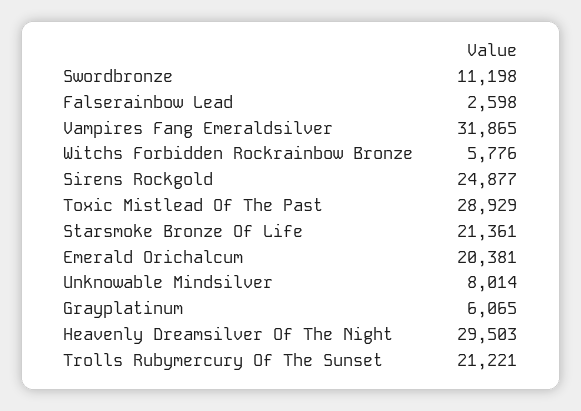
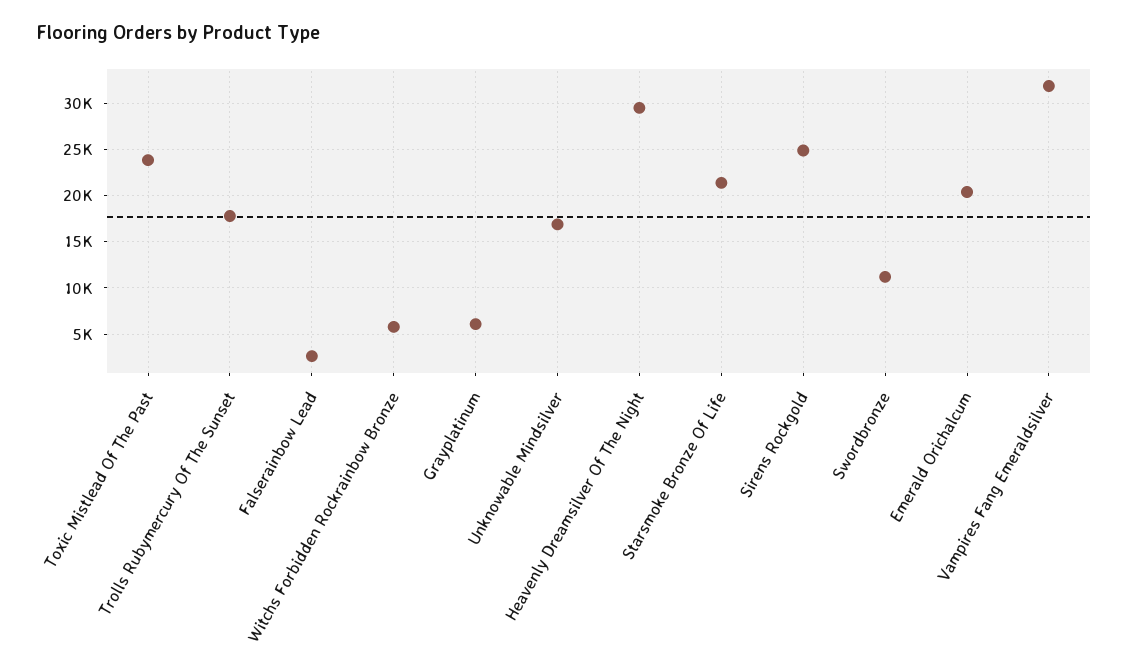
  {
    "Swordbronze": 11198,
    "Falserainbow Lead": 2598,
    "Vampires Fang Emeraldsilver": 31865,
    "Witchs Forbidden Rockrainbow Bronze": 5776,
    "Sirens Rockgold": 24877,
-   "Toxic Mistlead Of The Past": 28929,
+   "Toxic Mistlead Of The Past": 24000,
    "Starsmoke Bronze Of Life": 21361,
    "Emerald Orichalcum": 20381,
-   "Unknowable Mindsilver": 8014,
+   "Unknowable Mindsilver": 17000,
    "Grayplatinum": 6065,
    "Heavenly Dreamsilver Of The Night": 29503,
-   "Trolls Rubymercury Of The Sunset": 21221
+   "Trolls Rubymercury Of The Sunset": 18000
  }

